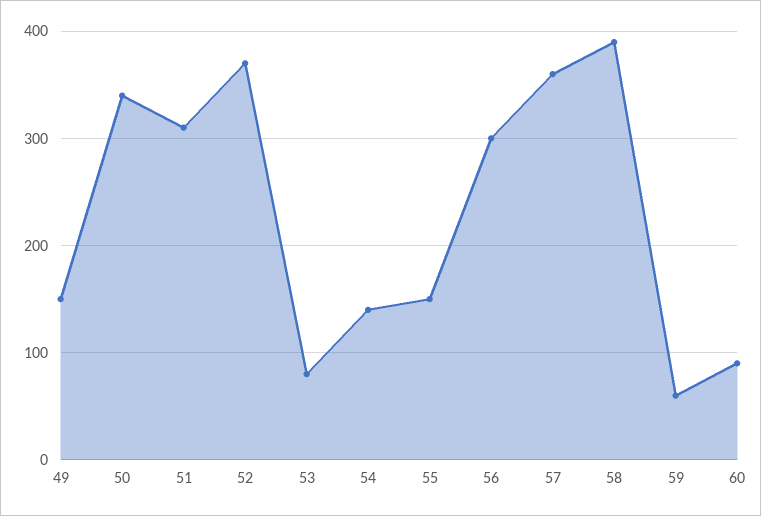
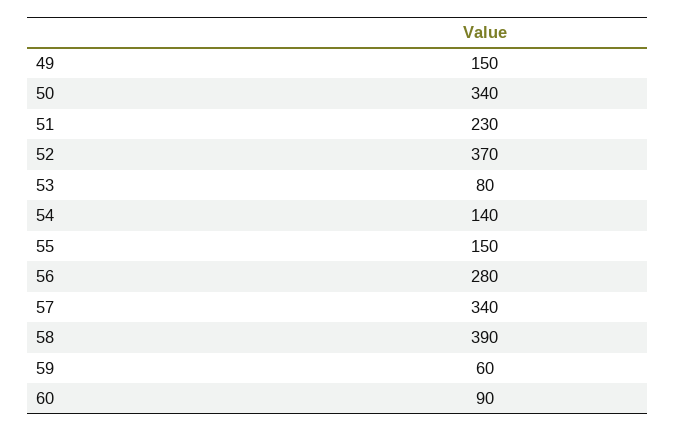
  {
    "49": 150,
    "50": 340,
-   "51": 310,
+   "51": 230,
    "52": 370,
    "53": 80,
    "54": 140,
    "55": 150,
-   "56": 300,
+   "56": 280,
-   "57": 360,
+   "57": 340,
    "58": 390,
    "59": 60,
    "60": 90
  }

